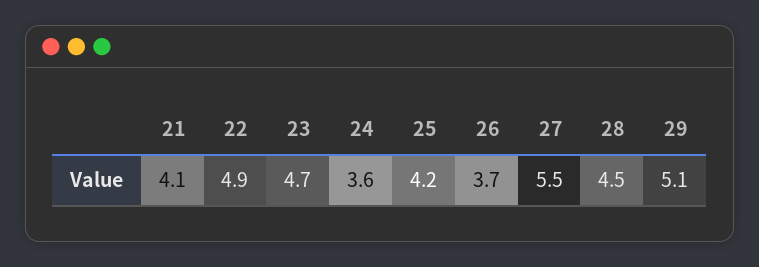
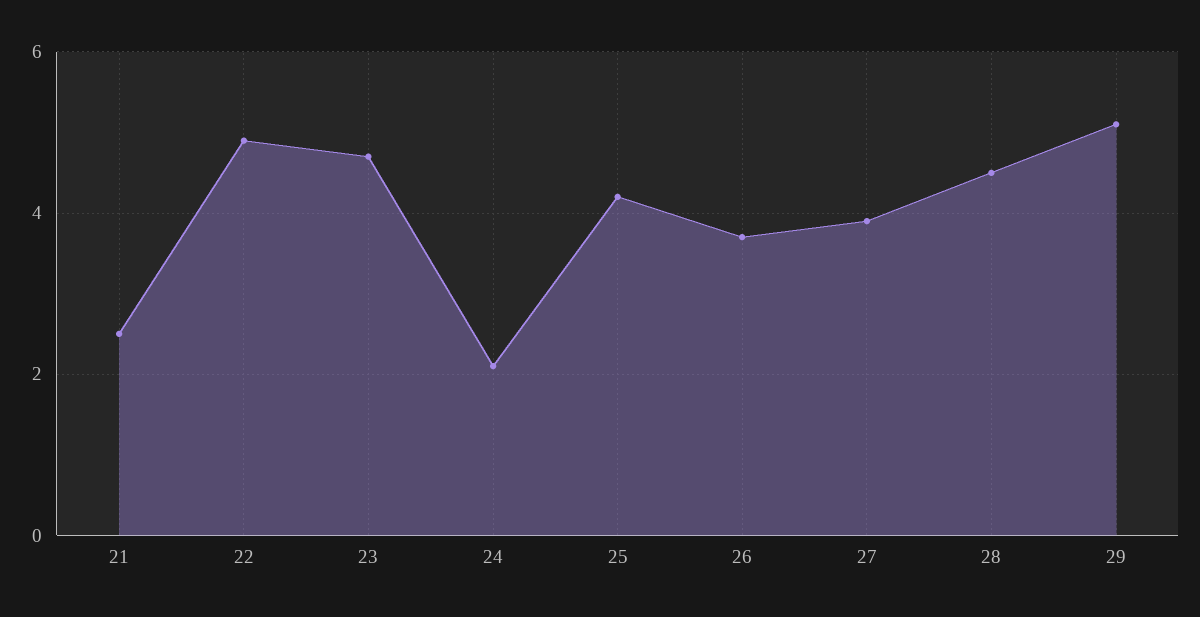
  {
-   "21": 4.1,
+   "21": 2.5,
    "22": 4.9,
    "23": 4.7,
-   "24": 3.6,
+   "24": 2,
    "25": 4.2,
    "26": 3.7,
-   "27": 5.5,
+   "27": 4,
    "28": 4.5,
    "29": 5.1
  }

